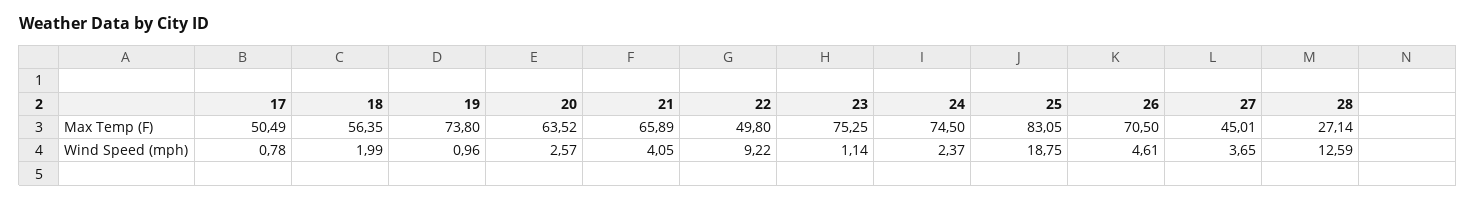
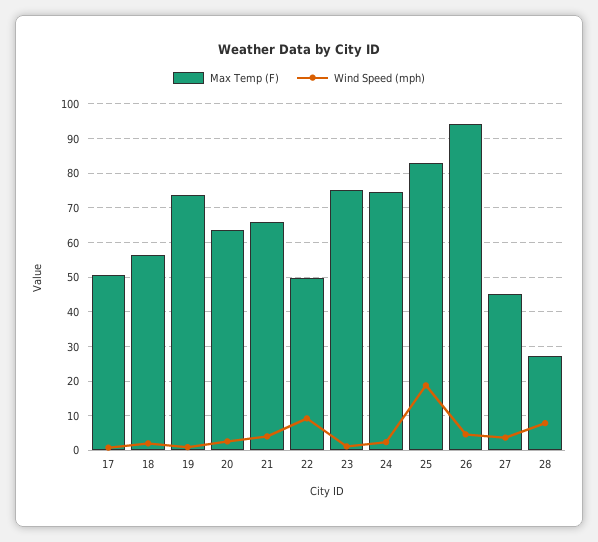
  {
    "Max Temp (F)": {
      "17": 50.49,
      "18": 56.35,
      "19": 73.8,
      "20": 63.52,
      "21": 65.89,
      "22": 49.8,
      "23": 75.25,
      "24": 74.5,
      "25": 83.05,
-     "26": 70.5,
+     "26": 94,
      "27": 45.01,
      "28": 27.14
    },
    "Wind Speed (mph)": {
      "17": 0.78,
      "18": 1.99,
      "19": 0.96,
      "20": 2.57,
      "21": 4.05,
      "22": 9.22,
      "23": 1.14,
      "24": 2.37,
      "25": 18.75,
      "26": 4.61,
      "27": 3.65,
-     "28": 12.59
+     "28": 8
    }
  }

